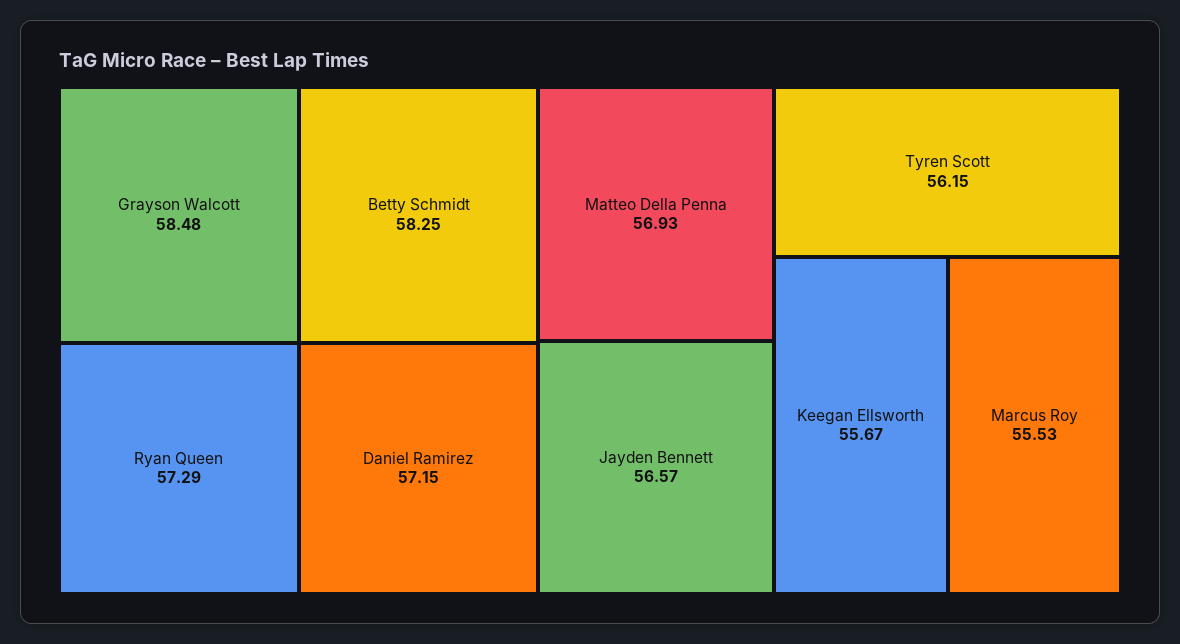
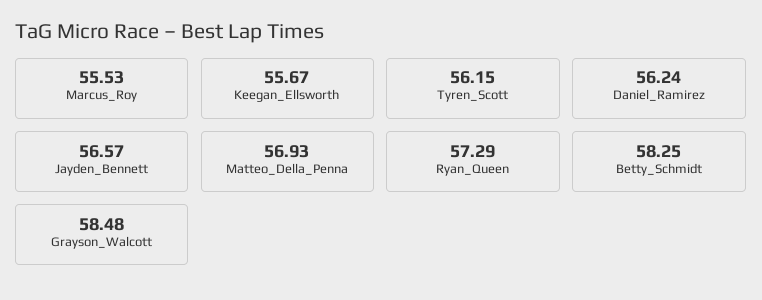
  {
    "Grayson Walcott": 58.48,
    "Betty Schmidt": 58.25,
    "Ryan Queen": 57.29,
-   "Daniel Ramirez": 57.15,
+   "Daniel Ramirez": 56.24,
    "Matteo Della Penna": 56.93,
    "Jayden Bennett": 56.57,
    "Tyren Scott": 56.15,
    "Keegan Ellsworth": 55.67,
    "Marcus Roy": 55.53
  }

